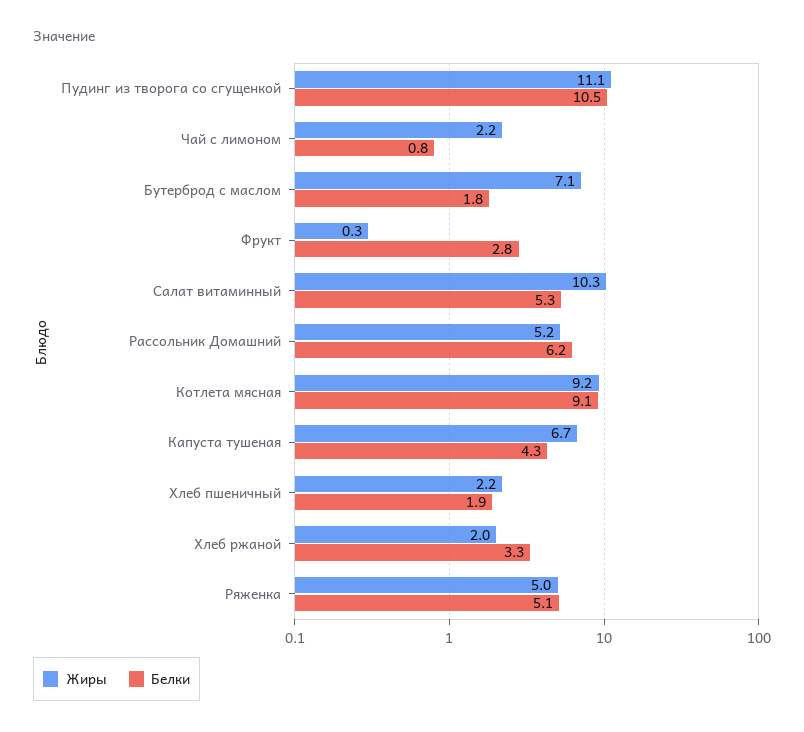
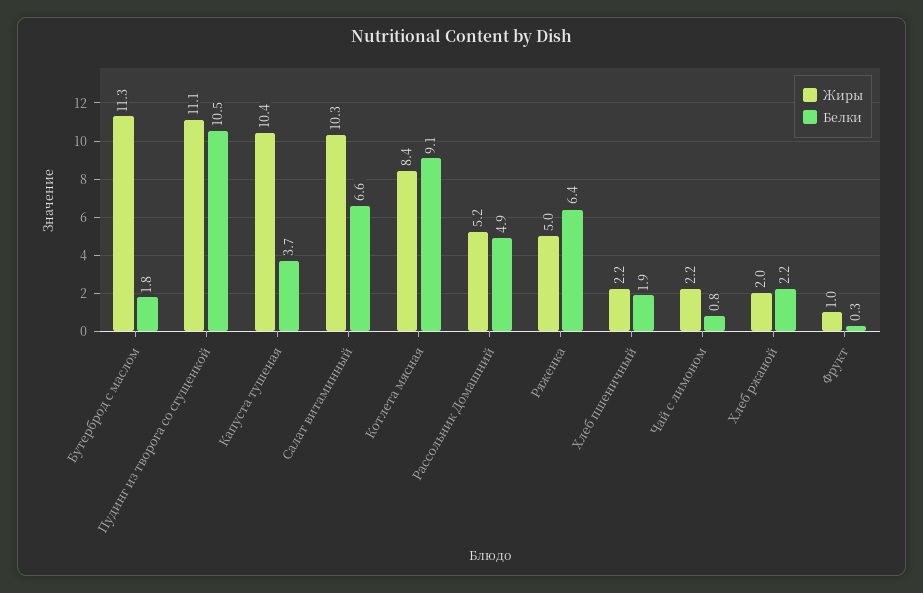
  {
    "Жиры": {
      "Пудинг из творога со сгущенкой": 11.1,
      "Чай с лимоном": 2.2,
-     "Бутерброд с маслом": 7.1,
+     "Бутерброд с маслом": 11.3,
-     "Фрукт": 0.3,
+     "Фрукт": 1,
      "Салат витаминный": 10.3,
      "Рассольник Домашний": 5.2,
-     "Котлета мясная": 9.2,
+     "Котлета мясная": 8.4,
-     "Капуста тушеная": 6.7,
+     "Капуста тушеная": 10.4,
      "Хлеб пшеничный": 2.2,
      "Хлеб ржаной": 2,
      "Ряженка": 5
    },
    "Белки": {
      "Пудинг из творога со сгущенкой": 10.5,
      "Чай с лимоном": 0.8,
      "Бутерброд с маслом": 1.8,
-     "Фрукт": 2.8,
+     "Фрукт": 0.3,
-     "Салат витаминный": 5.3,
+     "Салат витаминный": 6.6,
-     "Рассольник Домашний": 6.2,
+     "Рассольник Домашний": 4.9,
      "Котлета мясная": 9.1,
-     "Капуста тушеная": 4.3,
+     "Капуста тушеная": 3.7,
      "Хлеб пшеничный": 1.9,
-     "Хлеб ржаной": 3.3,
+     "Хлеб ржаной": 2.2,
-     "Ряженка": 5.1
+     "Ряженка": 6.4
    }
  }

